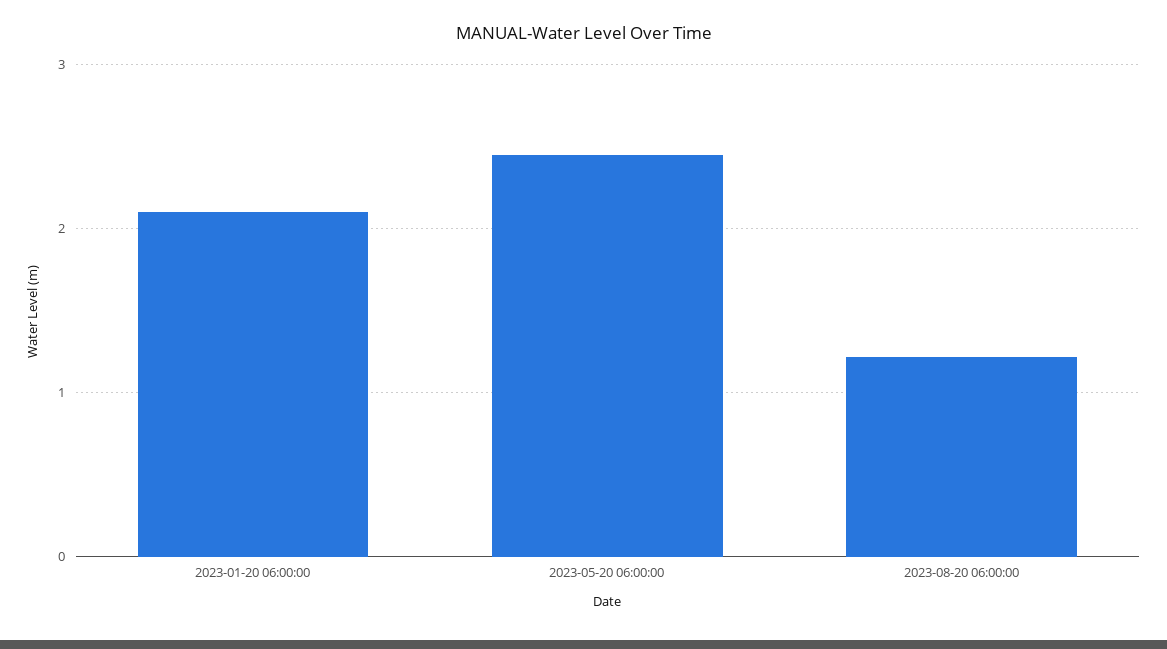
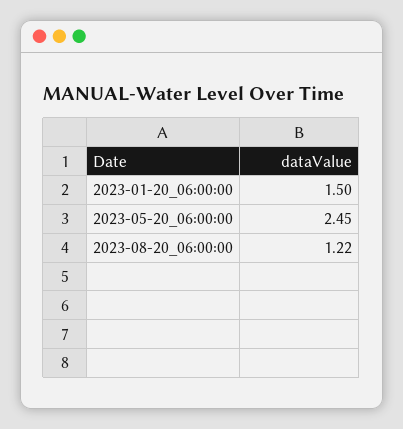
  {
-   "2023-01-20 06:00:00": 2.1,
+   "2023-01-20 06:00:00": 1.5,
    "2023-05-20 06:00:00": 2.45,
    "2023-08-20 06:00:00": 1.22
  }

